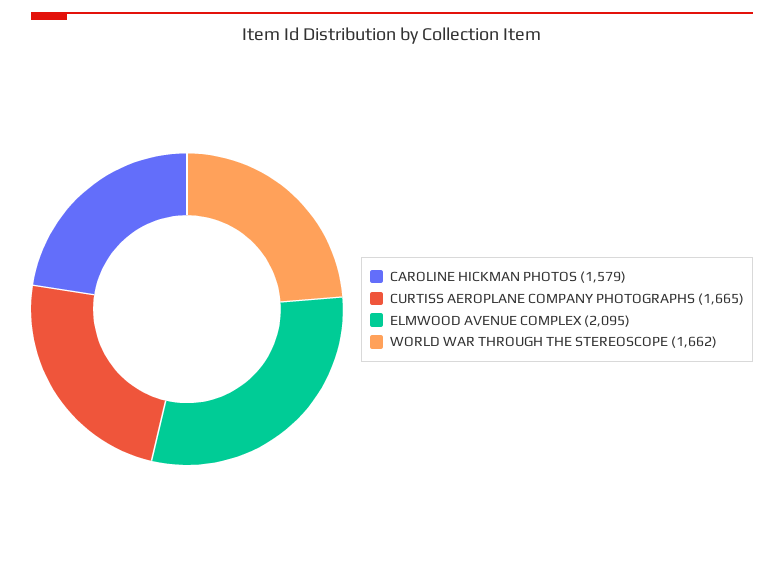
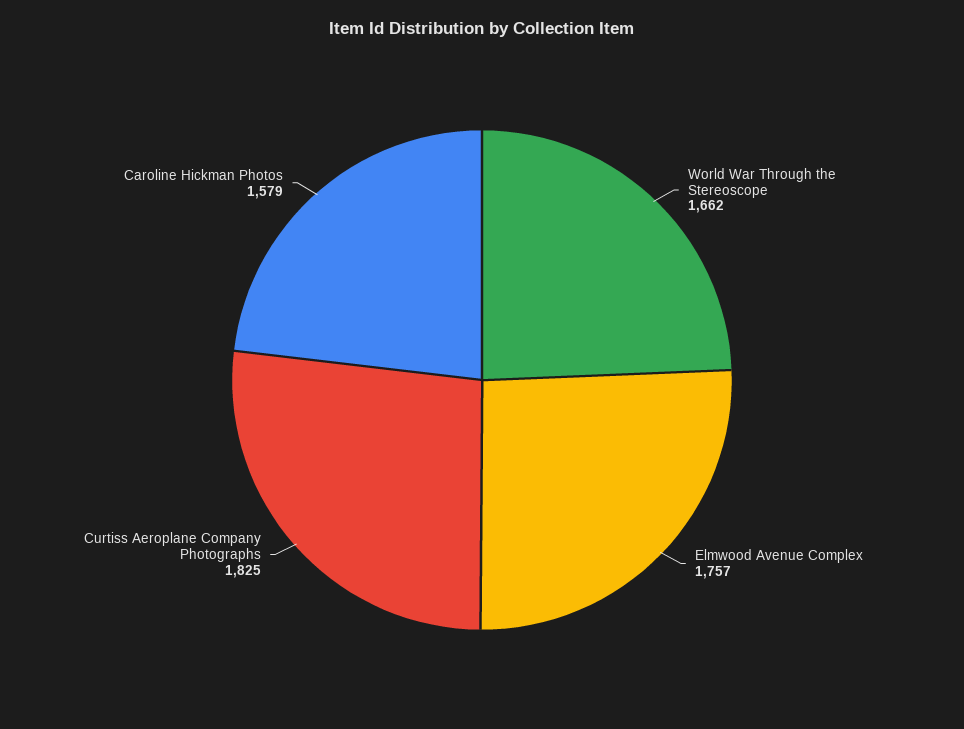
  {
    "CAROLINE HICKMAN PHOTOS": 1579,
-   "CURTISS AEROPLANE COMPANY PHOTOGRAPHS": 1665,
+   "CURTISS AEROPLANE COMPANY PHOTOGRAPHS": 1825,
-   "ELMWOOD AVENUE COMPLEX": 2095,
+   "ELMWOOD AVENUE COMPLEX": 1757,
    "WORLD WAR THROUGH THE STEREOSCOPE": 1662
  }

